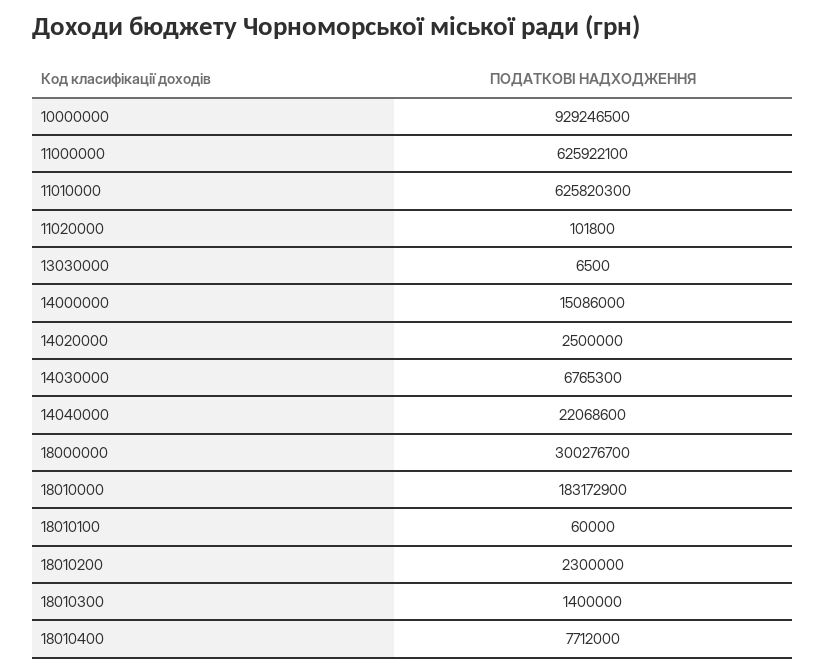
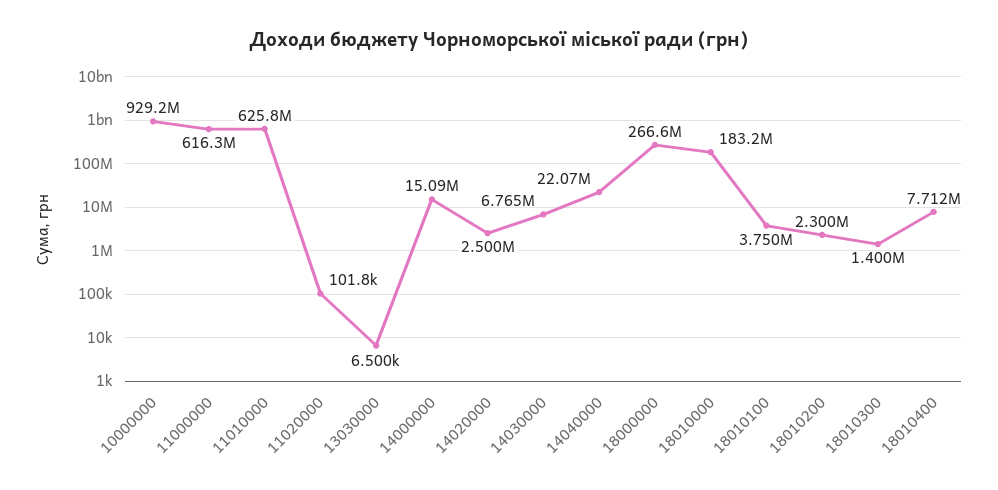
  {
    "10000000": 929246500,
-   "11000000": 625922100,
+   "11000000": 616300000,
    "11010000": 625820300,
    "11020000": 101800,
    "13030000": 6500,
    "14000000": 15086000,
    "14020000": 2500000,
    "14030000": 6765300,
    "14040000": 22068600,
-   "18000000": 300276700,
+   "18000000": 266600000,
    "18010000": 183172900,
-   "18010100": 60000,
+   "18010100": 3750000,
    "18010200": 2300000,
    "18010300": 1400000,
    "18010400": 7712000
  }

